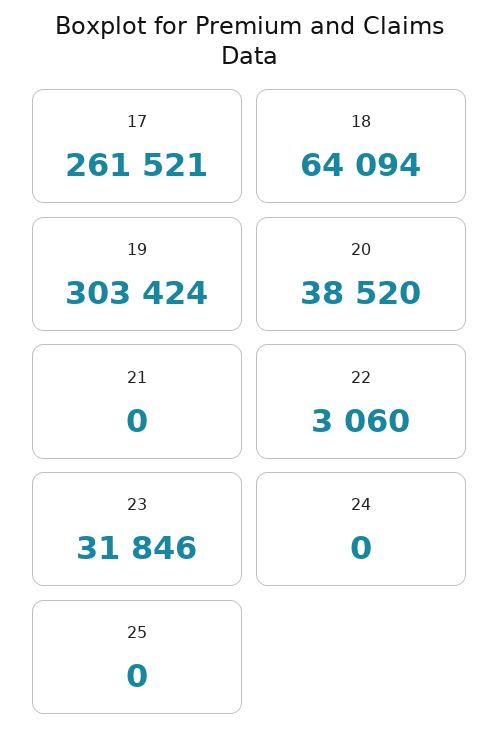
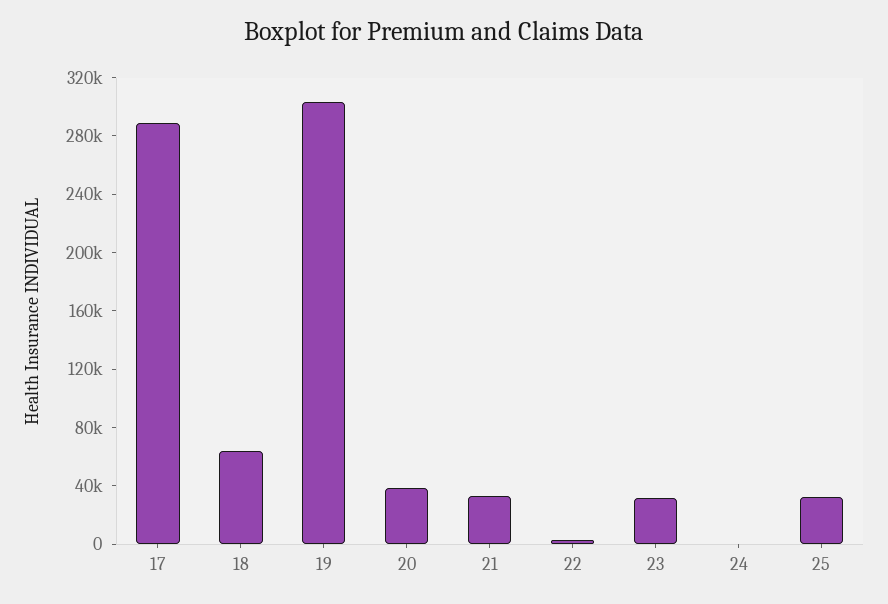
  {
-   "17": 261521,
+   "17": 290000,
    "18": 64094,
    "19": 303424,
    "20": 38520,
-   "21": 0,
+   "21": 30000,
    "22": 3060,
    "23": 31846,
    "24": 0,
-   "25": 0
+   "25": 30000
  }

